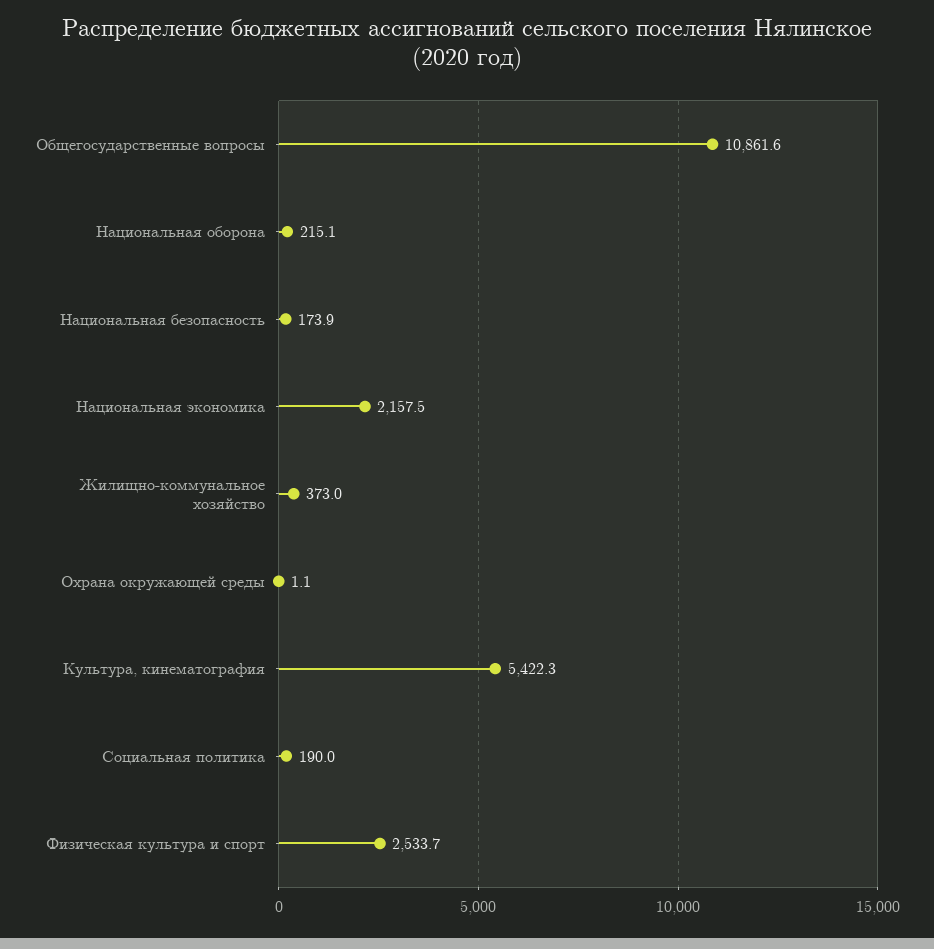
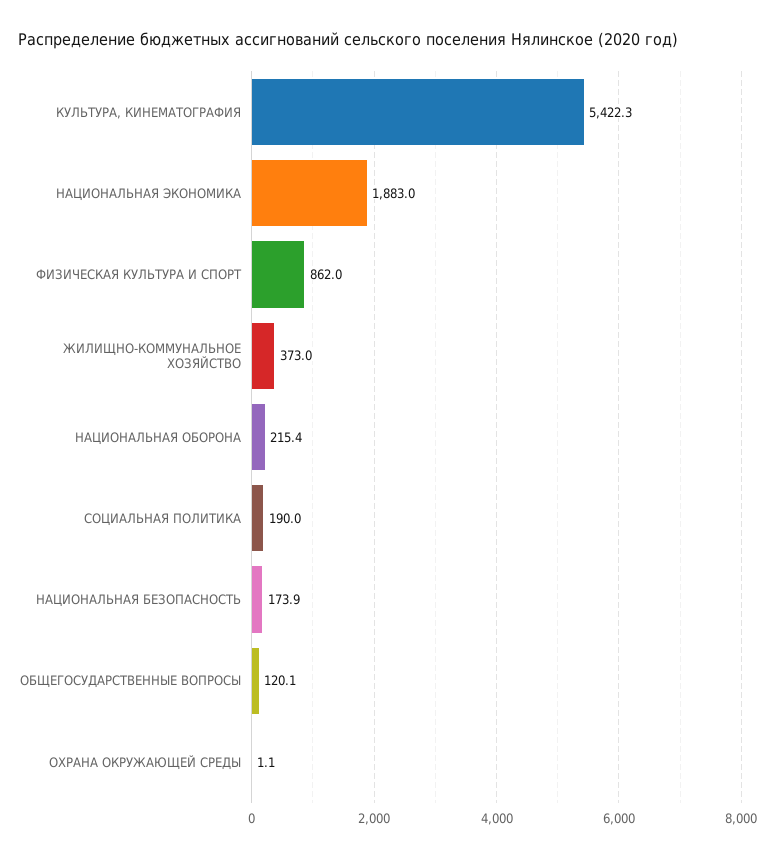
  {
-   "Общегосударственные вопросы": 10861.6,
+   "Общегосударственные вопросы": 120.1,
-   "Национальная оборона": 215.1,
+   "Национальная оборона": 215.4,
    "Национальная безопасность": 173.9,
-   "Национальная экономика": 2157.5,
+   "Национальная экономика": 1883,
    "Жилищно-коммунальное хозяйство": 373,
    "Охрана окружающей среды": 1.1,
    "Культура, кинематография": 5422.3,
    "Социальная политика": 190,
-   "Физическая культура и спорт": 2533.7
+   "Физическая культура и спорт": 862
  }

